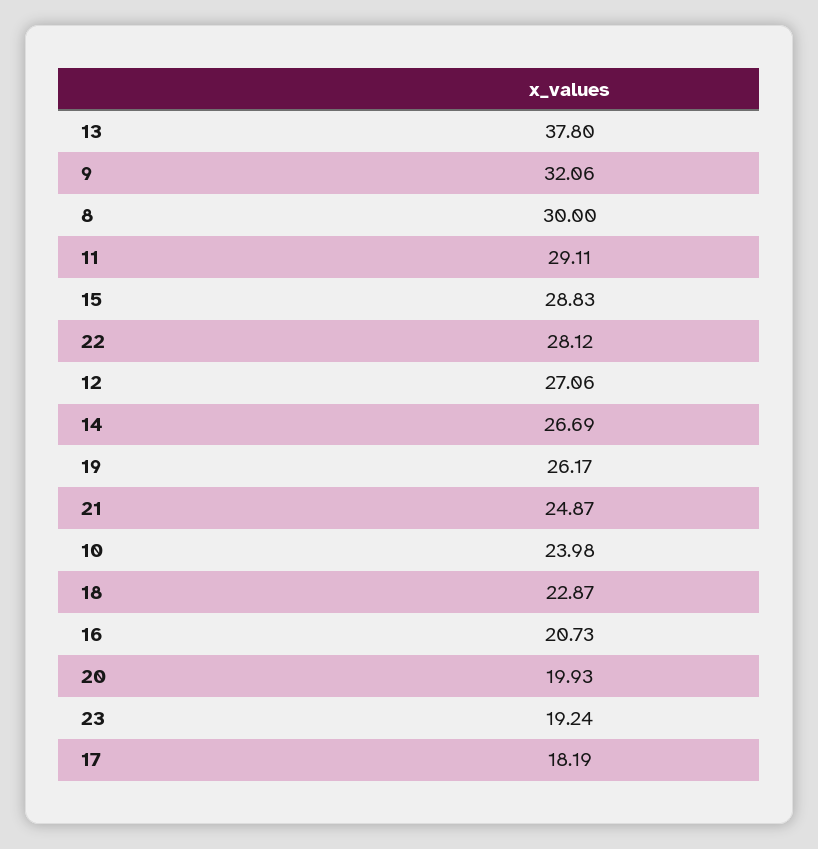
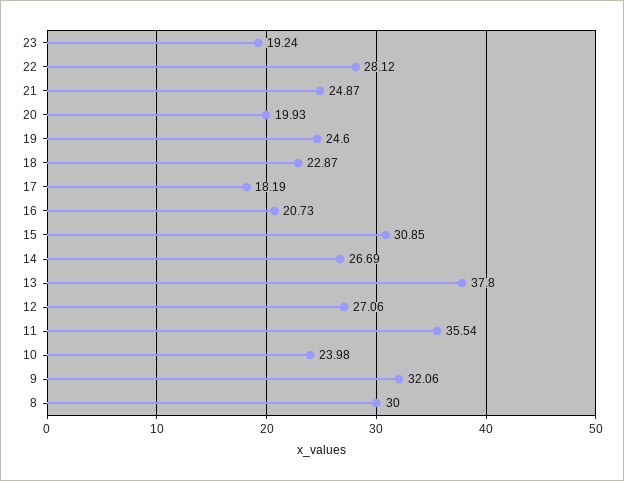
  {
    "13": 37.8,
    "9": 32.06,
    "8": 30,
-   "11": 29.11,
+   "11": 35.54,
-   "15": 28.83,
+   "15": 30.85,
    "22": 28.12,
    "12": 27.06,
    "14": 26.69,
-   "19": 26.17,
+   "19": 24.6,
    "21": 24.87,
    "10": 23.98,
    "18": 22.87,
    "16": 20.73,
    "20": 19.93,
    "23": 19.24,
    "17": 18.19
  }

